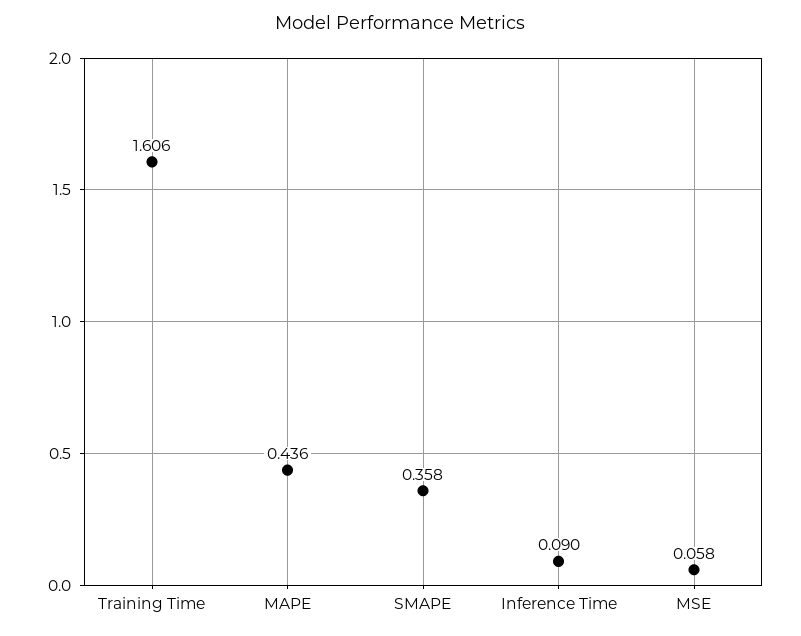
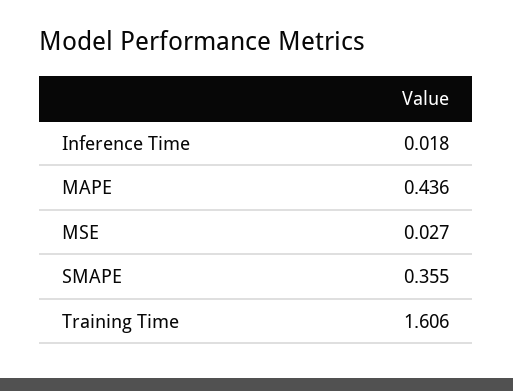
  {
    "Training Time": 1.606,
    "MAPE": 0.436,
-   "SMAPE": 0.358,
+   "SMAPE": 0.355,
-   "Inference Time": 0.09,
+   "Inference Time": 0.018,
-   "MSE": 0.058
+   "MSE": 0.027
  }

